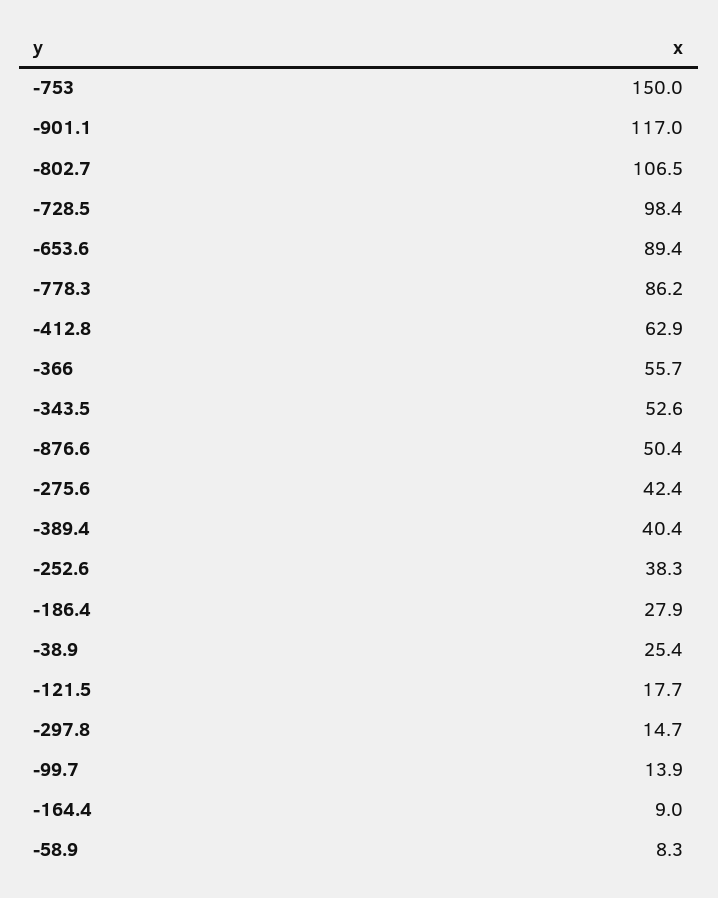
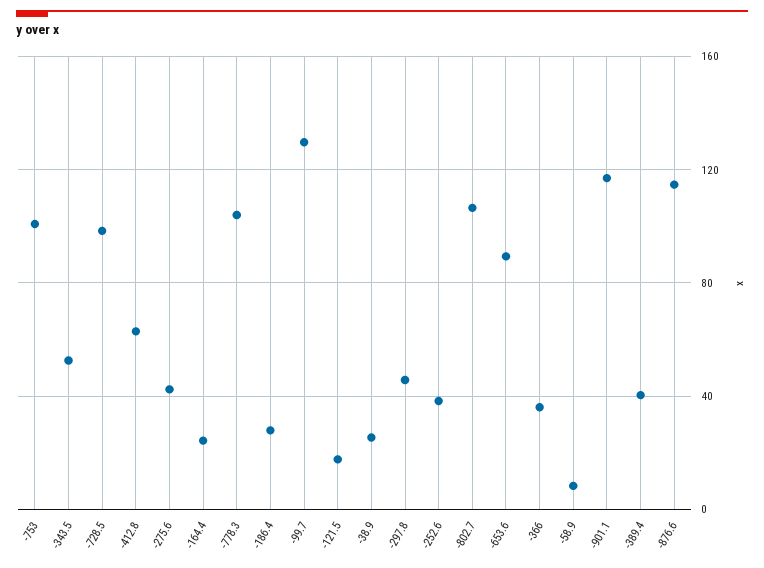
  {
-   "-753": 150,
+   "-753": 100,
    "-901.1": 117,
    "-802.7": 106.5,
    "-728.5": 98.4,
    "-653.6": 89.4,
-   "-778.3": 86.2,
+   "-778.3": 105,
    "-412.8": 62.9,
-   "-366": 55.7,
+   "-366": 35,
    "-343.5": 52.6,
-   "-876.6": 50.4,
+   "-876.6": 115,
    "-275.6": 42.4,
    "-389.4": 40.4,
    "-252.6": 38.3,
    "-186.4": 27.9,
    "-38.9": 25.4,
    "-121.5": 17.7,
-   "-297.8": 14.7,
+   "-297.8": 45,
-   "-99.7": 13.9,
+   "-99.7": 130,
-   "-164.4": 9,
+   "-164.4": 25,
    "-58.9": 8.3
  }

